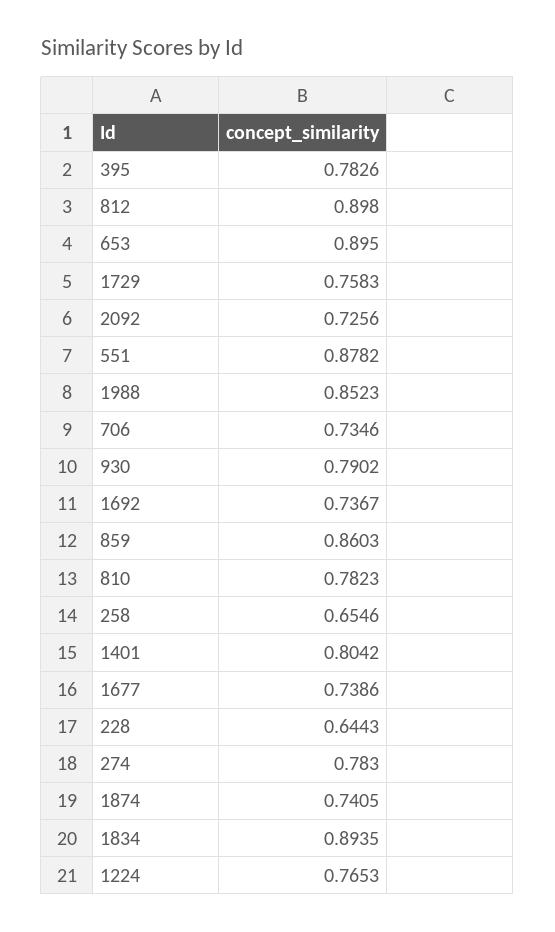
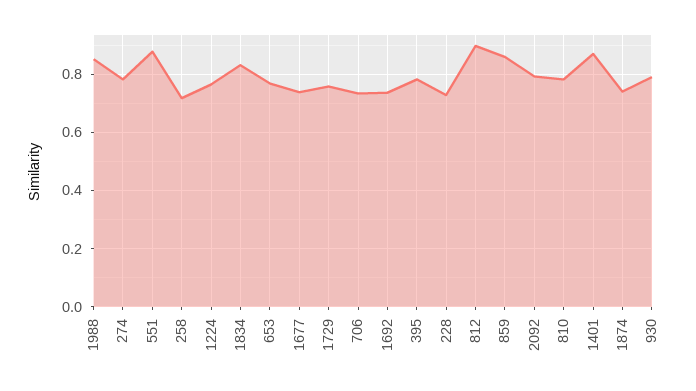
  {
    "395": 0.7826,
    "812": 0.898,
-   "653": 0.895,
+   "653": 0.775,
    "1729": 0.7583,
-   "2092": 0.7256,
+   "2092": 0.8,
    "551": 0.8782,
    "1988": 0.8523,
    "706": 0.7346,
    "930": 0.7902,
    "1692": 0.7367,
    "859": 0.8603,
    "810": 0.7823,
-   "258": 0.6546,
+   "258": 0.725,
-   "1401": 0.8042,
+   "1401": 0.875,
    "1677": 0.7386,
-   "228": 0.6443,
+   "228": 0.725,
    "274": 0.783,
    "1874": 0.7405,
-   "1834": 0.8935,
+   "1834": 0.825,
    "1224": 0.7653
  }

